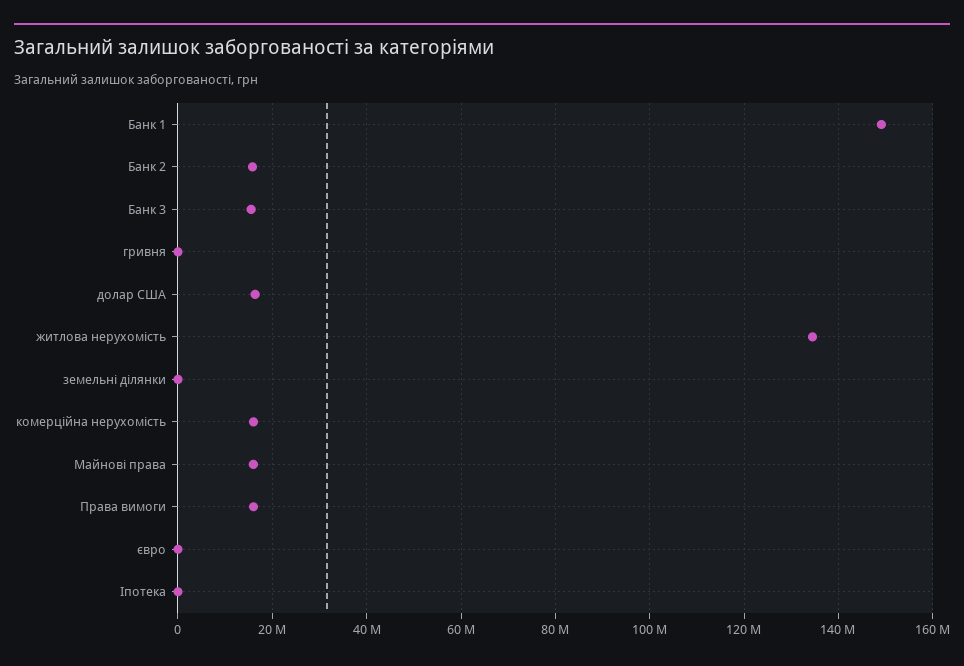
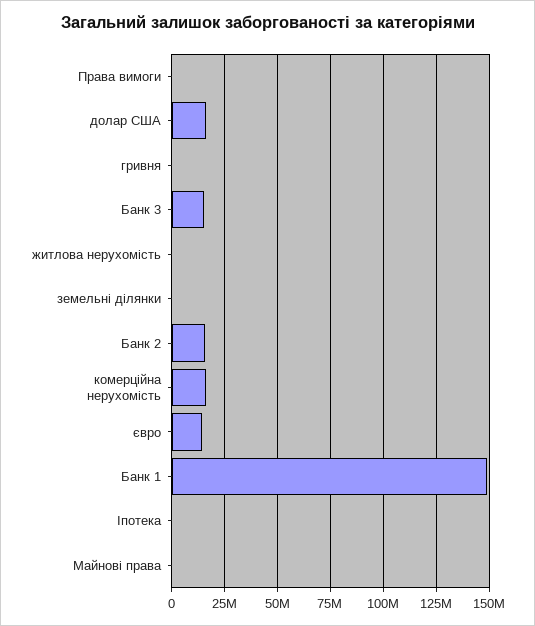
  {
    "Банк 1": 150000000,
    "Банк 2": 16000000,
    "Банк 3": 16000000,
    "гривня": 0,
    "долар США": 16000000,
-   "житлова нерухомість": 134000000,
+   "житлова нерухомість": 0,
    "земельні ділянки": 0,
    "комерційна нерухомість": 16000000,
-   "Майнові права": 16000000,
+   "Майнові права": 0,
-   "Права вимоги": 16000000,
+   "Права вимоги": 0,
-   "євро": 0,
+   "євро": 15000000,
    "Іпотека": 0
  }

